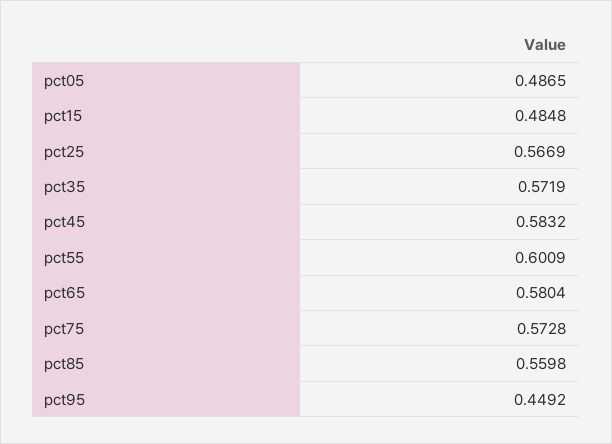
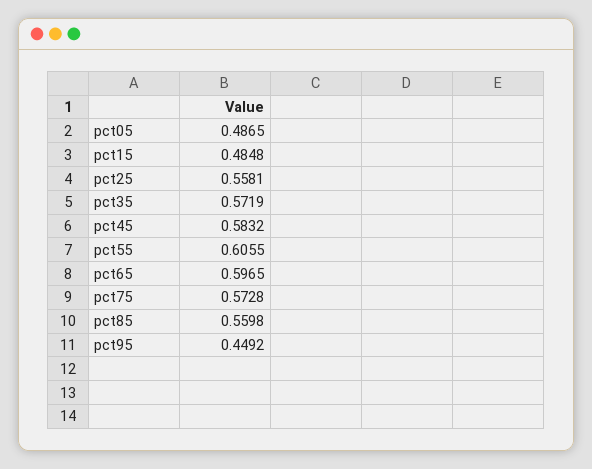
  {
    "pct05": 0.4865,
    "pct15": 0.4848,
-   "pct25": 0.5669,
+   "pct25": 0.5581,
    "pct35": 0.5719,
    "pct45": 0.5832,
-   "pct55": 0.6009,
+   "pct55": 0.6055,
-   "pct65": 0.5804,
+   "pct65": 0.5965,
    "pct75": 0.5728,
    "pct85": 0.5598,
    "pct95": 0.4492
  }

